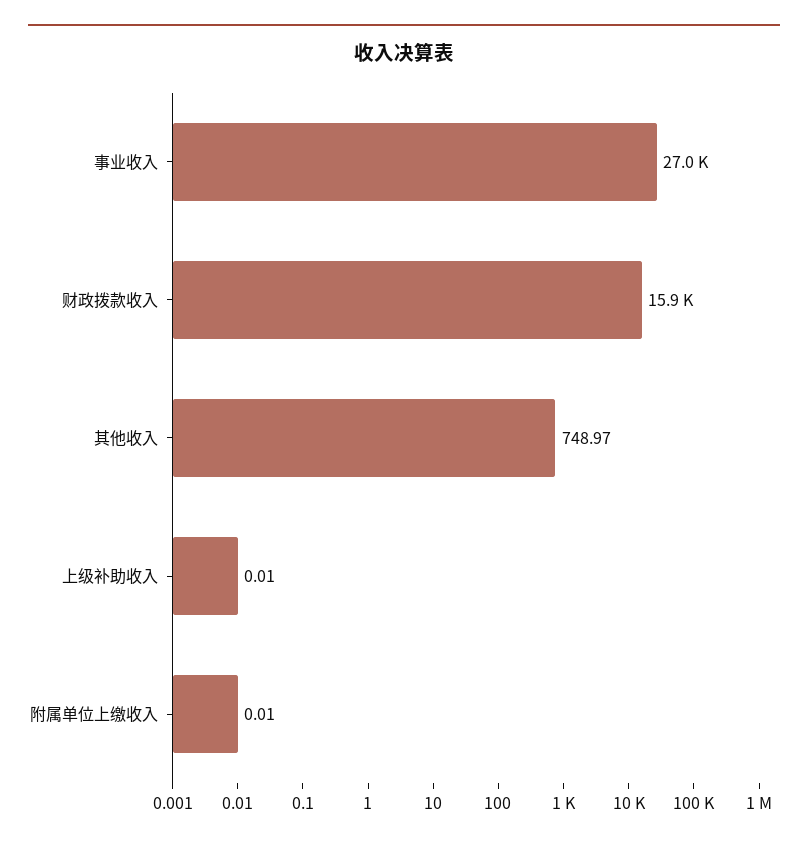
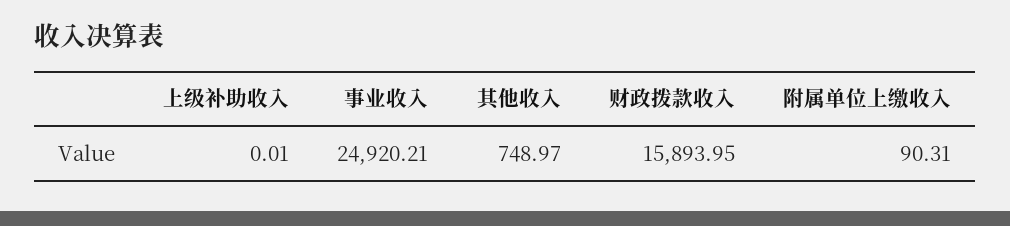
  {
-   "事业收入": 27000,
+   "事业收入": 24920.21,
    "财政拨款收入": 15893.95,
    "其他收入": 748.97,
    "上级补助收入": 0.01,
-   "附属单位上缴收入": 0.01
+   "附属单位上缴收入": 90.31
  }

